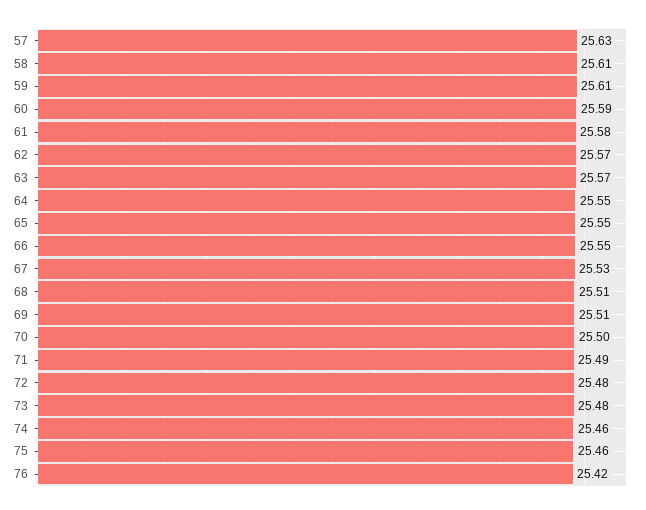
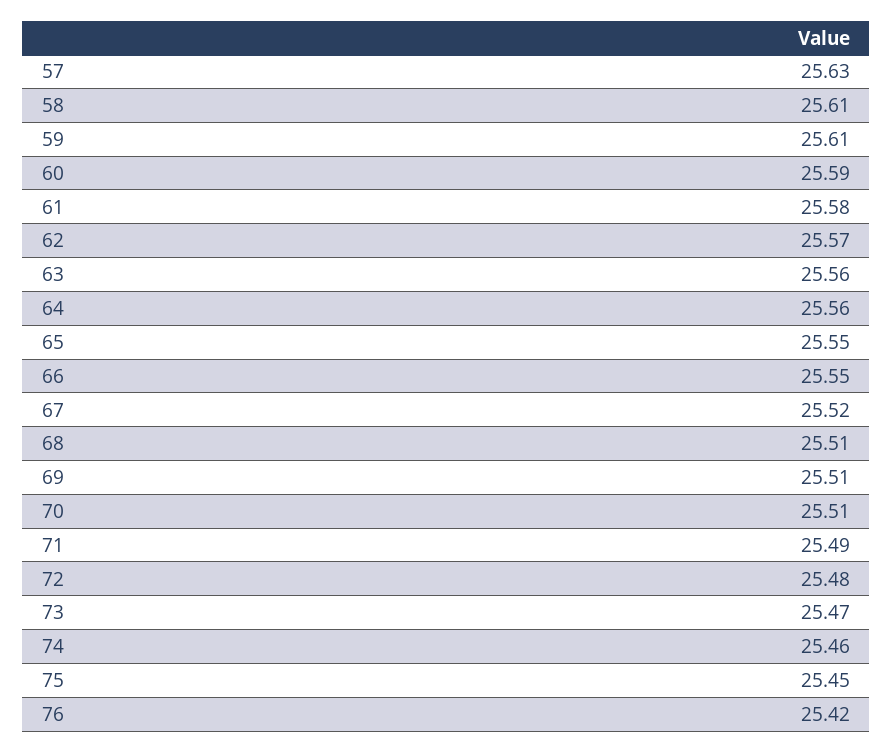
  {
    "57": 25.63,
    "58": 25.61,
    "59": 25.61,
    "60": 25.59,
    "61": 25.58,
    "62": 25.57,
-   "63": 25.57,
+   "63": 25.56,
-   "64": 25.55,
+   "64": 25.56,
    "65": 25.55,
    "66": 25.55,
-   "67": 25.53,
+   "67": 25.52,
    "68": 25.51,
    "69": 25.51,
-   "70": 25.5,
+   "70": 25.51,
    "71": 25.49,
    "72": 25.48,
-   "73": 25.48,
+   "73": 25.47,
    "74": 25.46,
-   "75": 25.46,
+   "75": 25.45,
    "76": 25.42
  }

